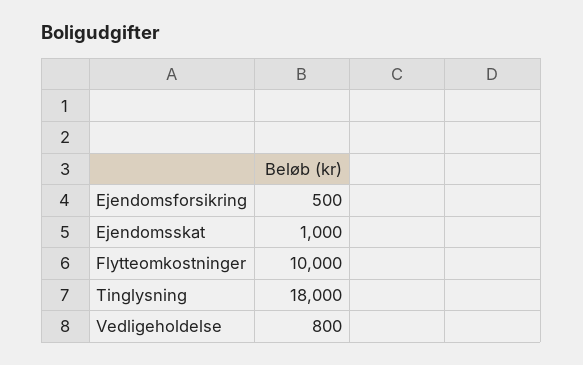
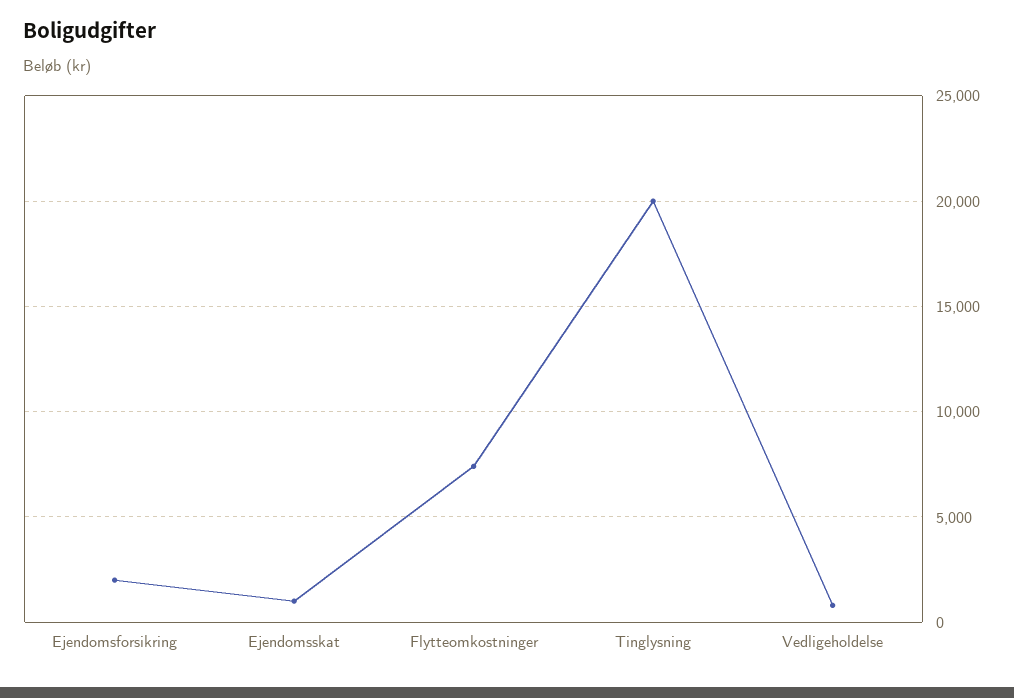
  {
-   "Ejendomsforsikring": 500,
+   "Ejendomsforsikring": 2000,
    "Ejendomsskat": 1000,
-   "Flytteomkostninger": 10000,
+   "Flytteomkostninger": 7500,
-   "Tinglysning": 18000,
+   "Tinglysning": 20000,
    "Vedligeholdelse": 800
  }

